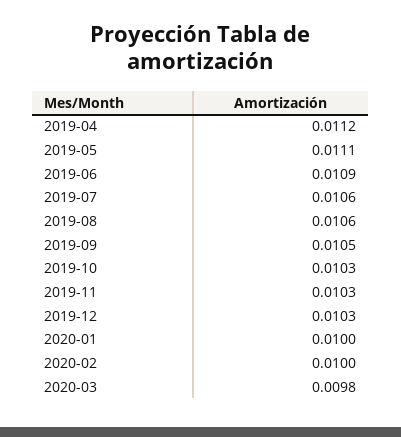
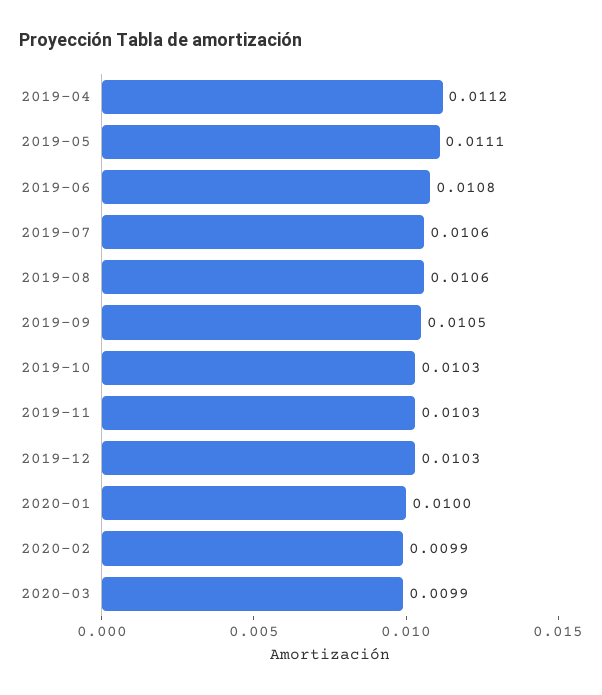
  {
    "2019-04": 0.0112,
    "2019-05": 0.0111,
-   "2019-06": 0.0109,
+   "2019-06": 0.0108,
    "2019-07": 0.0106,
    "2019-08": 0.0106,
    "2019-09": 0.0105,
    "2019-10": 0.0103,
    "2019-11": 0.0103,
    "2019-12": 0.0103,
    "2020-01": 0.01,
-   "2020-02": 0.01,
+   "2020-02": 0.0099,
-   "2020-03": 0.0098
+   "2020-03": 0.0099
  }

